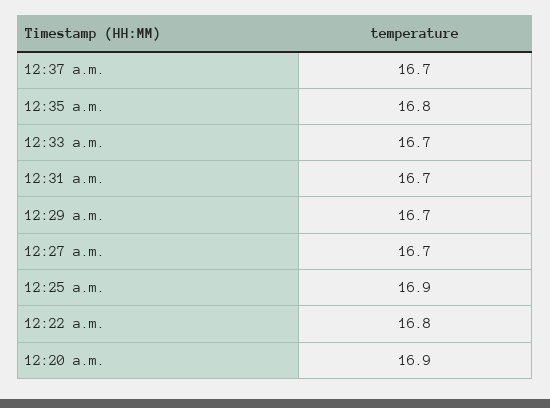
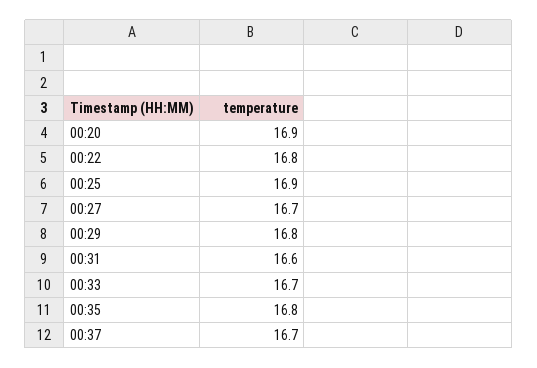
  {
    "12:37 a.m.": 16.7,
    "12:35 a.m.": 16.8,
    "12:33 a.m.": 16.7,
-   "12:31 a.m.": 16.7,
+   "12:31 a.m.": 16.6,
-   "12:29 a.m.": 16.7,
+   "12:29 a.m.": 16.8,
    "12:27 a.m.": 16.7,
    "12:25 a.m.": 16.9,
    "12:22 a.m.": 16.8,
    "12:20 a.m.": 16.9
  }

